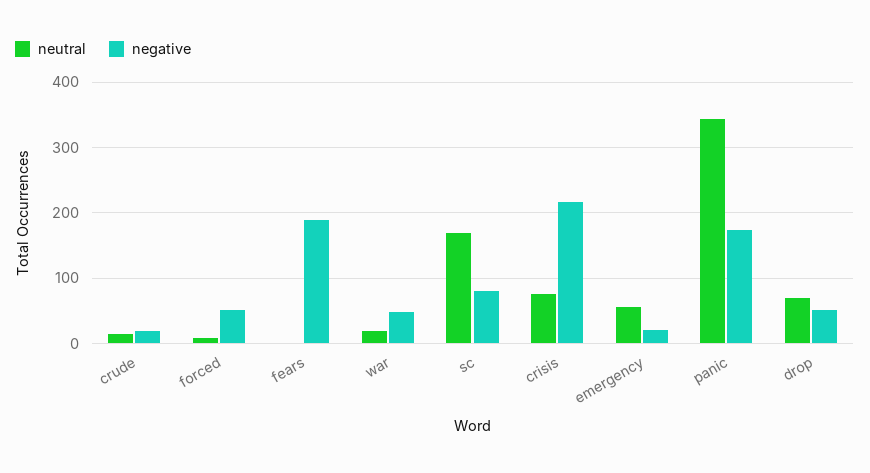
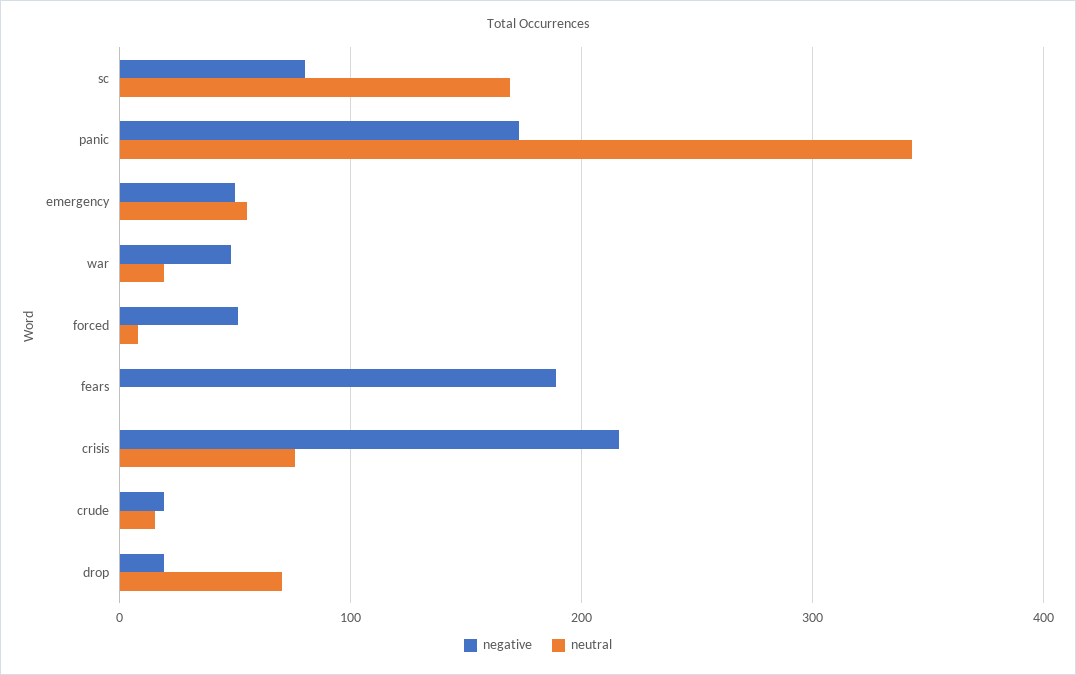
  {
    "neutral": {
      "crude": 20,
      "forced": 10,
      "fears": 0,
      "war": 20,
      "sc": 170,
      "crisis": 80,
      "emergency": 60,
      "panic": 340,
      "drop": 70
    },
    "negative": {
      "crude": 20,
      "forced": 50,
      "fears": 190,
      "war": 50,
      "sc": 80,
      "crisis": 220,
-     "emergency": 20,
+     "emergency": 50,
      "panic": 170,
-     "drop": 50
+     "drop": 20
    }
  }

